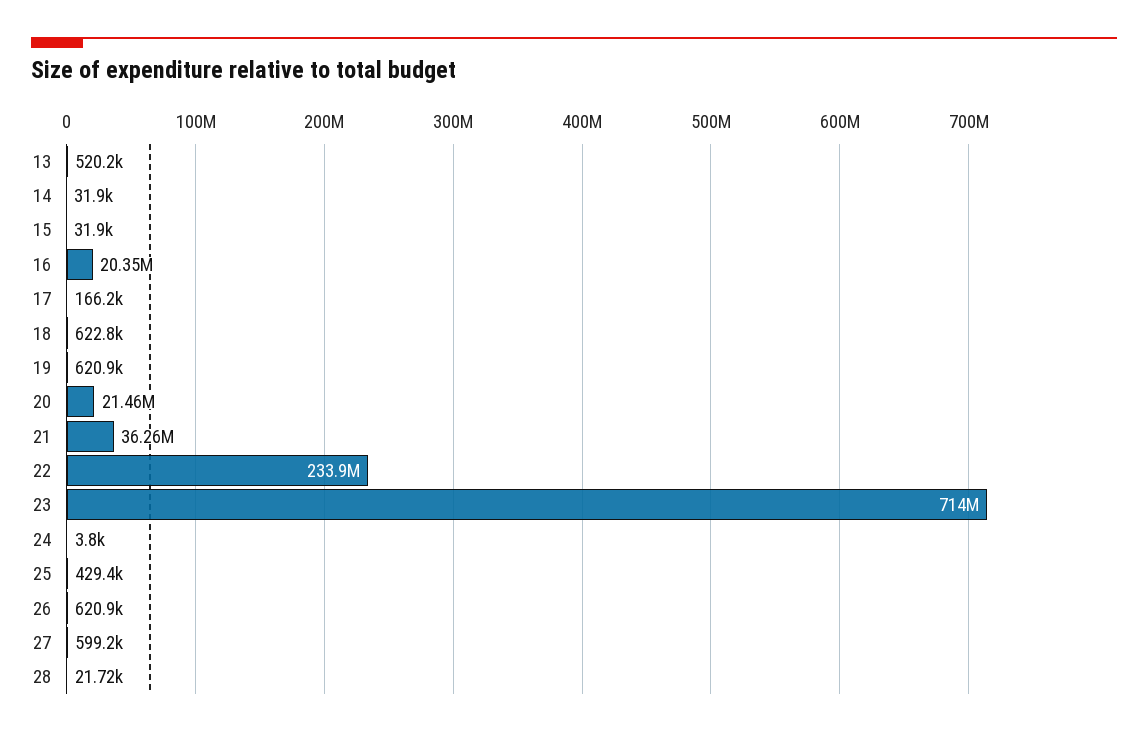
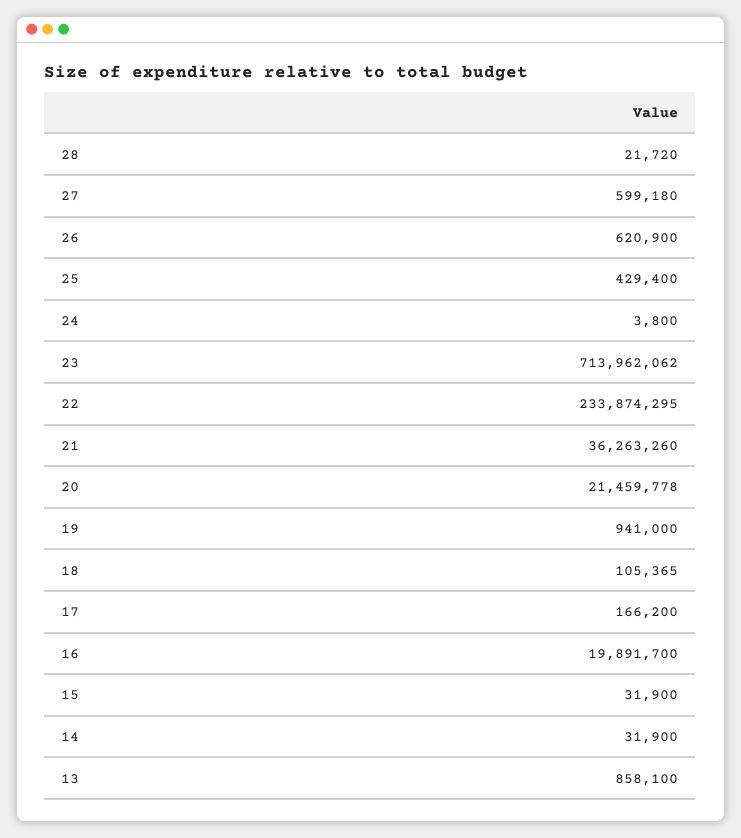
  {
-   "13": 520200,
+   "13": 858100,
    "14": 31900,
    "15": 31900,
-   "16": 20350000,
+   "16": 19891700,
    "17": 166200,
-   "18": 622800,
+   "18": 105365,
-   "19": 620900,
+   "19": 941000,
    "20": 21459778,
    "21": 36263260,
    "22": 233874295,
    "23": 713962062,
    "24": 3800,
    "25": 429400,
    "26": 620900,
    "27": 599180,
    "28": 21720
  }

